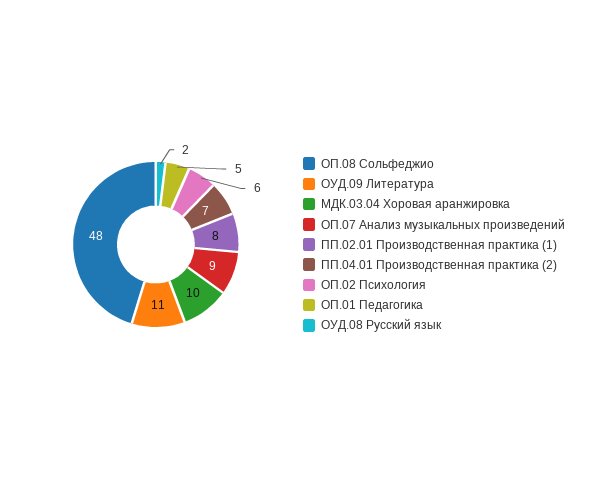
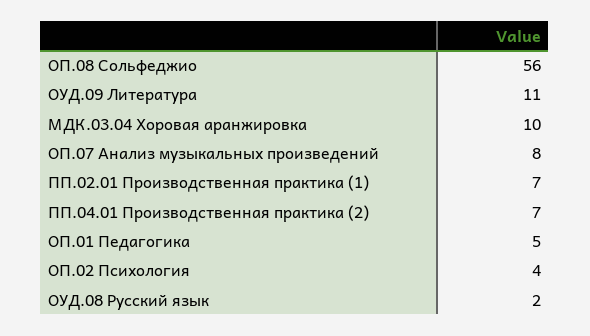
  {
-   "ОП.08 Сольфеджио": 48,
+   "ОП.08 Сольфеджио": 56,
    "ОУД.09 Литература": 11,
    "МДК.03.04 Хоровая аранжировка": 10,
-   "ОП.07 Анализ музыкальных произведений": 9,
+   "ОП.07 Анализ музыкальных произведений": 8,
-   "ПП.02.01 Производственная практика (1)": 8,
+   "ПП.02.01 Производственная практика (1)": 7,
    "ПП.04.01 Производственная практика (2)": 7,
-   "ОП.02 Психология": 6,
+   "ОП.02 Психология": 4,
    "ОП.01 Педагогика": 5,
    "ОУД.08 Русский язык": 2
  }

